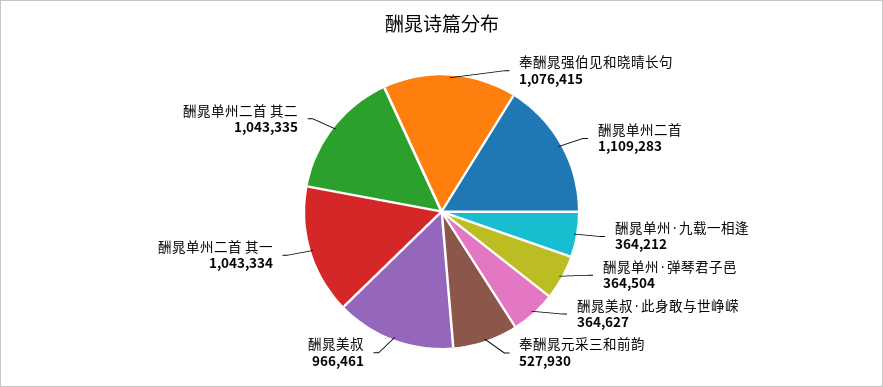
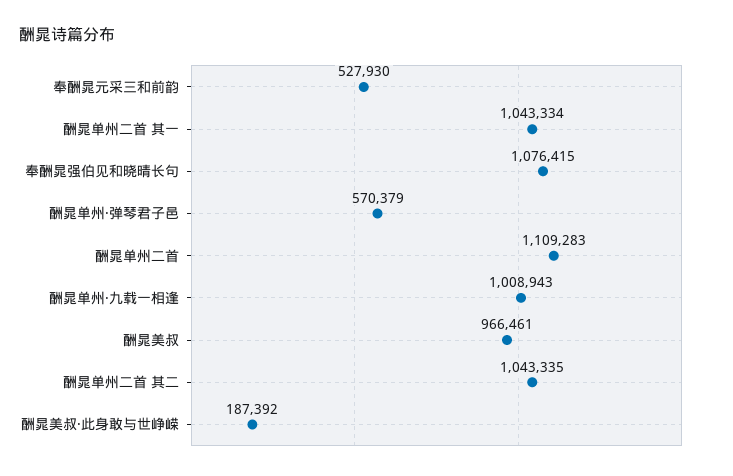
  {
    "奉酬晁强伯见和晓晴长句": 1076415,
    "酬晁单州二首": 1109283,
-   "酬晁单州·九载一相逢": 364212,
+   "酬晁单州·九载一相逢": 1008943,
-   "酬晁单州·弹琴君子邑": 364504,
+   "酬晁单州·弹琴君子邑": 570379,
-   "酬晁美叔·此身敢与世峥嵘": 364627,
+   "酬晁美叔·此身敢与世峥嵘": 187392,
    "奉酬晁元采三和前韵": 527930,
    "酬晁美叔": 966461,
    "酬晁单州二首 其一": 1043334,
    "酬晁单州二首 其二": 1043335
  }

